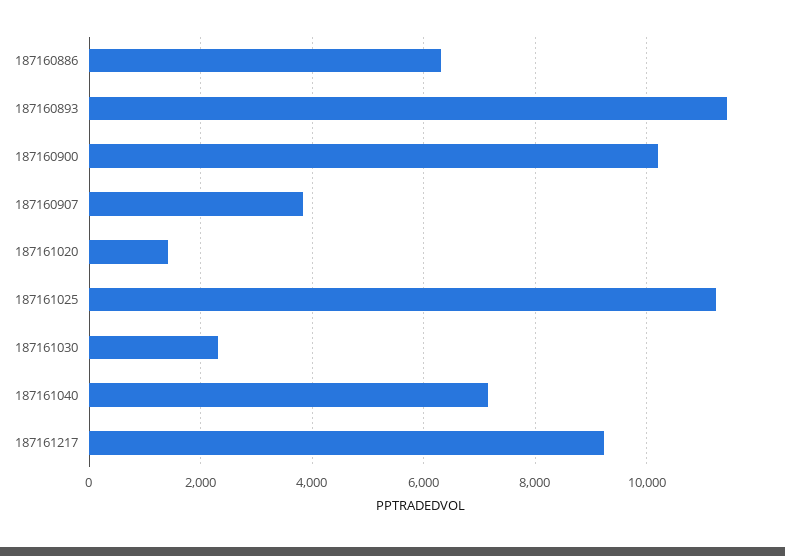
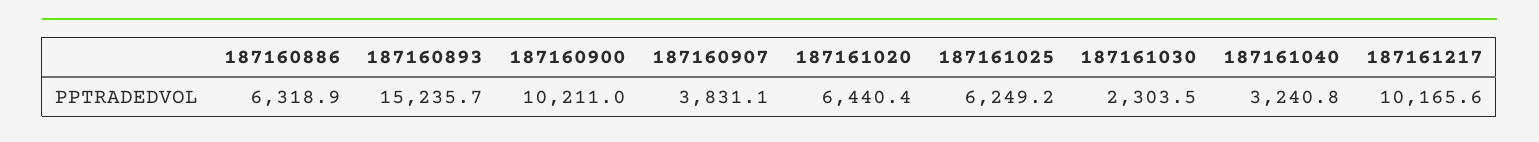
  {
    "187160886": 6318.9,
-   "187160893": 11400,
+   "187160893": 15235.7,
    "187160900": 10211,
    "187160907": 3831.1,
-   "187161020": 1400,
+   "187161020": 6440.4,
-   "187161025": 11200,
+   "187161025": 6249.2,
    "187161030": 2303.5,
-   "187161040": 7200,
+   "187161040": 3240.8,
-   "187161217": 9200
+   "187161217": 10165.6
  }

